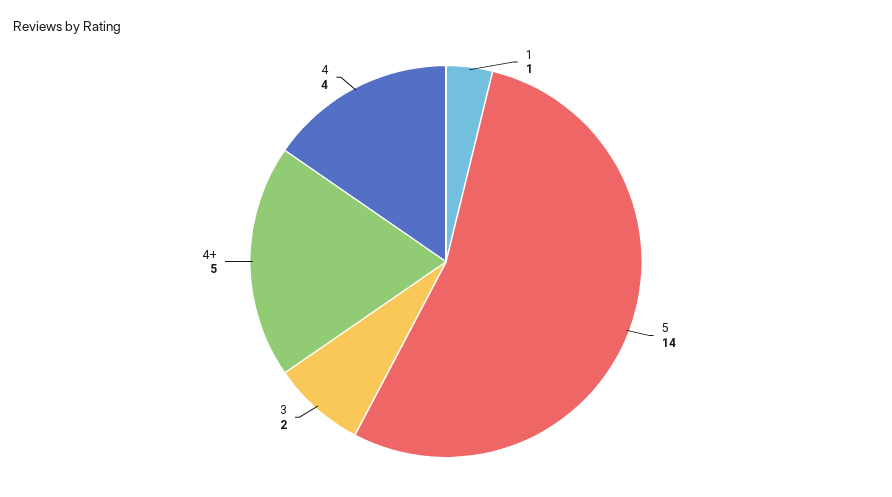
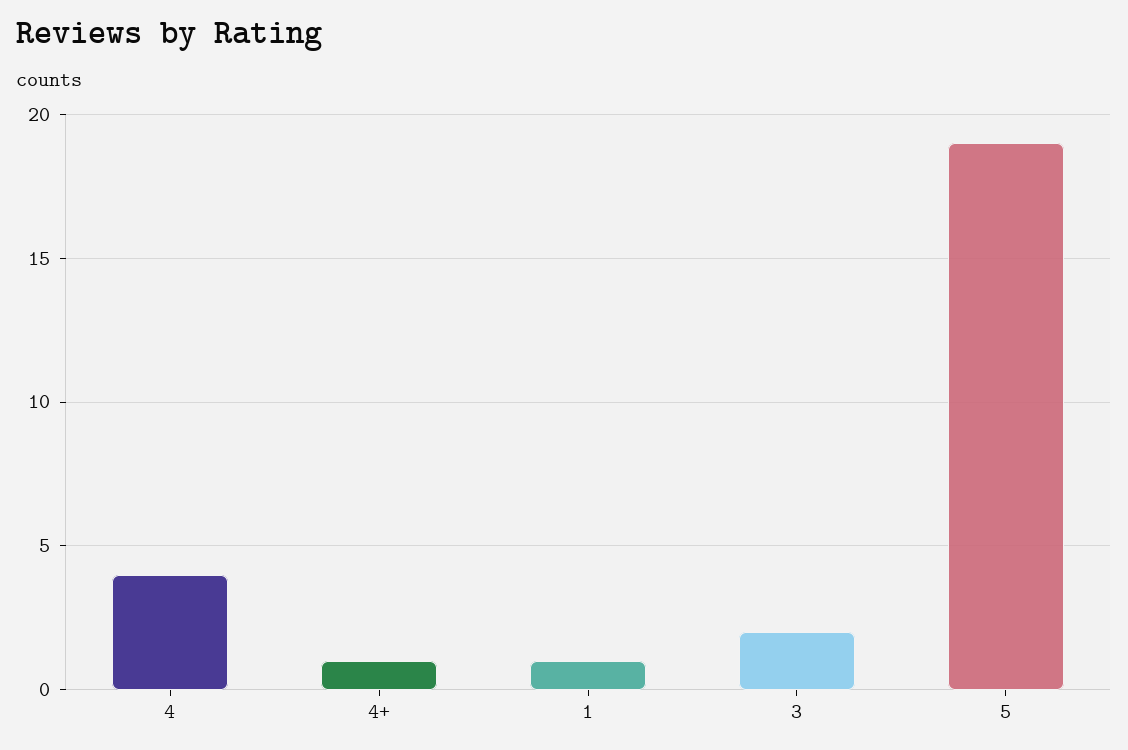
  {
    "1": 1,
-   "5": 14,
+   "5": 19,
    "3": 2,
-   "4+": 5,
+   "4+": 1,
    "4": 4
  }

